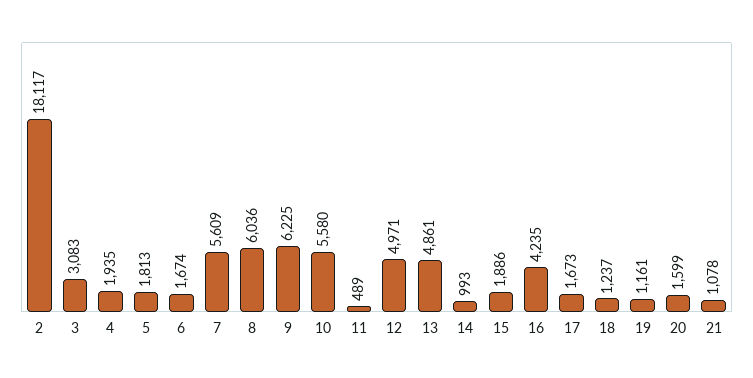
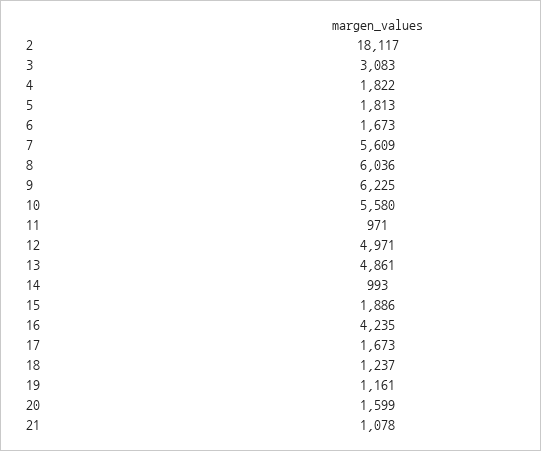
  {
    "2": 18117,
    "3": 3083,
-   "4": 1935,
+   "4": 1822,
    "5": 1813,
-   "6": 1674,
+   "6": 1673,
    "7": 5609,
    "8": 6036,
    "9": 6225,
    "10": 5580,
-   "11": 489,
+   "11": 971,
    "12": 4971,
    "13": 4861,
    "14": 993,
    "15": 1886,
    "16": 4235,
    "17": 1673,
    "18": 1237,
    "19": 1161,
    "20": 1599,
    "21": 1078
  }

